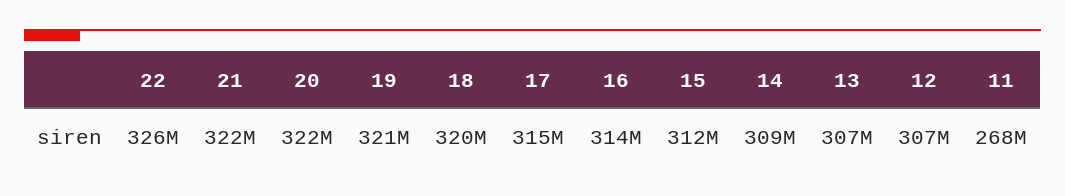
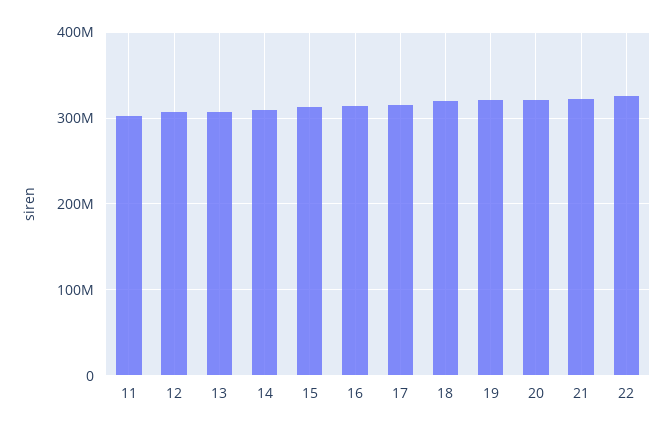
  {
    "22": 326000000,
    "21": 322000000,
    "20": 322000000,
    "19": 321000000,
    "18": 320000000,
    "17": 315000000,
    "16": 314000000,
    "15": 312000000,
    "14": 309000000,
    "13": 307000000,
    "12": 307000000,
-   "11": 268000000
+   "11": 300000000
  }

